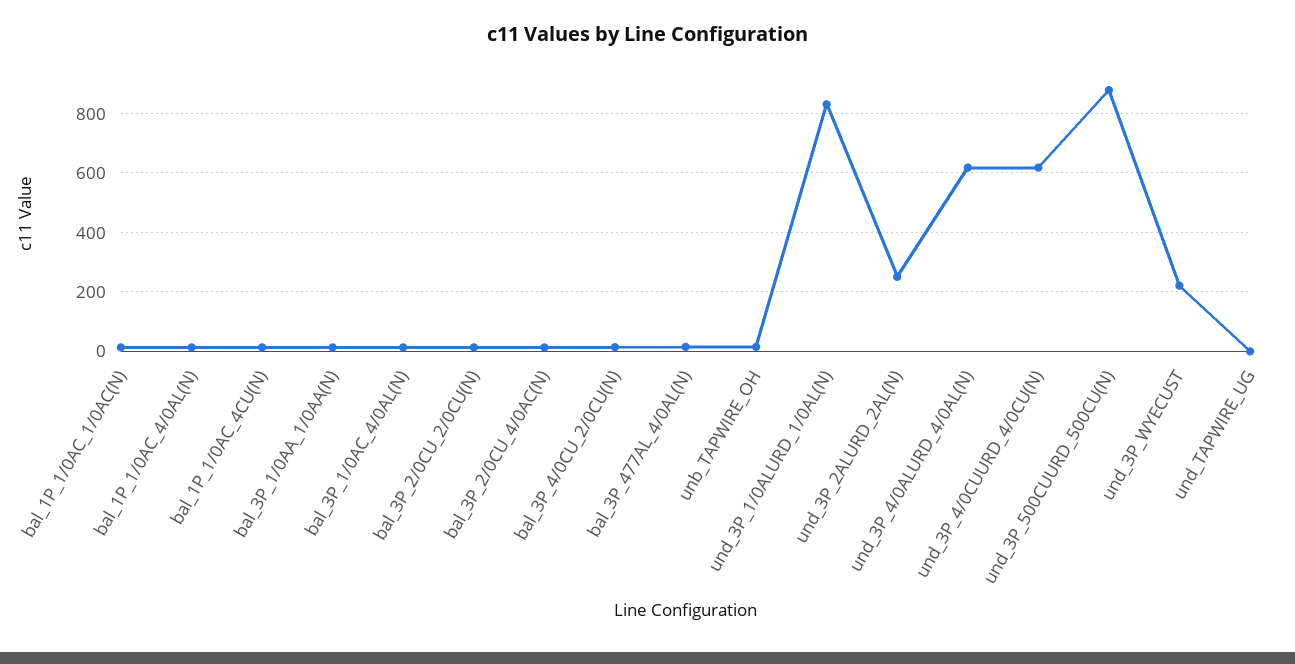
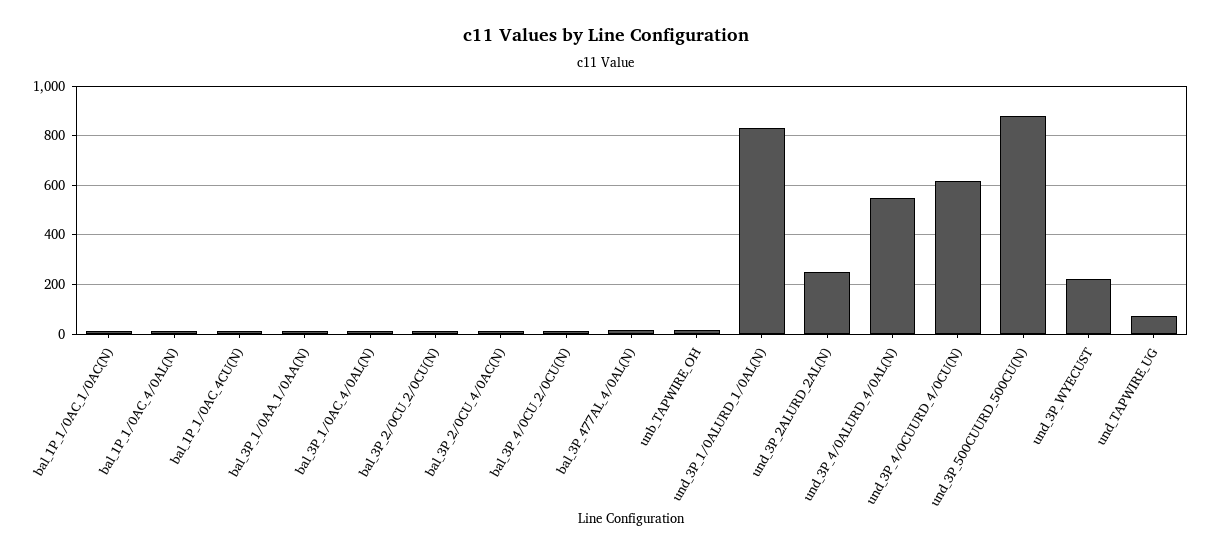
  {
    "bal_1P_1/0AC_1/0AC(N)": 25,
    "bal_1P_1/0AC_4/0AL(N)": 25,
    "bal_1P_1/0AC_4CU(N)": 25,
    "bal_3P_1/0AA_1/0AA(N)": 25,
    "bal_3P_1/0AC_4/0AL(N)": 25,
    "bal_3P_2/0CU_2/0CU(N)": 25,
    "bal_3P_2/0CU_4/0AC(N)": 25,
    "bal_3P_4/0CU_2/0CU(N)": 25,
    "bal_3P_477AL_4/0AL(N)": 25,
    "unb_TAPWIRE_OH": 25,
    "und_3P_1/0ALURD_1/0AL(N)": 825,
    "und_3P_2ALURD_2AL(N)": 250,
-   "und_3P_4/0ALURD_4/0AL(N)": 625,
+   "und_3P_4/0ALURD_4/0AL(N)": 550,
    "und_3P_4/0CUURD_4/0CU(N)": 625,
    "und_3P_500CUURD_500CU(N)": 875,
    "und_3P_WYECUST": 225,
-   "und_TAPWIRE_UG": 0
+   "und_TAPWIRE_UG": 75
  }

